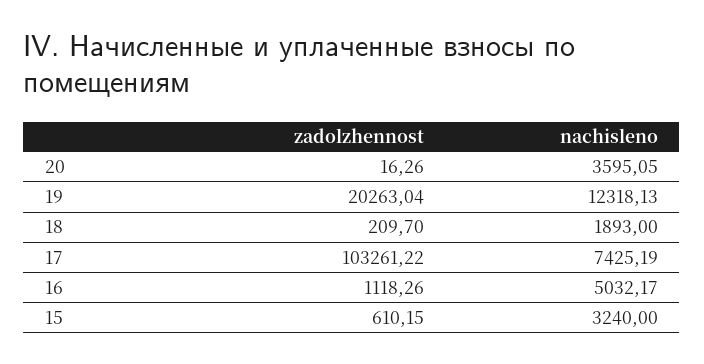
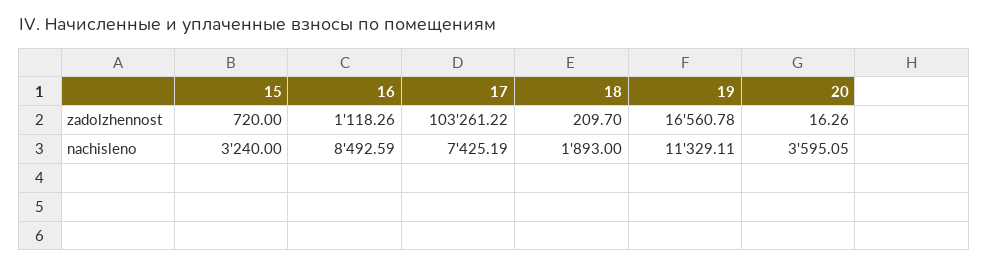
  {
    "zadolzhennost": {
      "20": 16.26,
-     "19": 20263.04,
+     "19": 16560.78,
      "18": 209.7,
      "17": 103261.22,
      "16": 1118.26,
-     "15": 610.15
+     "15": 720
    },
    "nachisleno": {
      "20": 3595.05,
-     "19": 12318.13,
+     "19": 11329.11,
      "18": 1893,
      "17": 7425.19,
-     "16": 5032.17,
+     "16": 8492.59,
      "15": 3240
    }
  }

